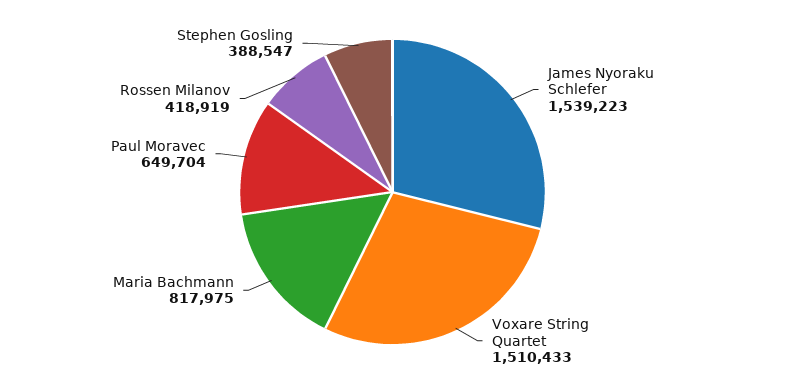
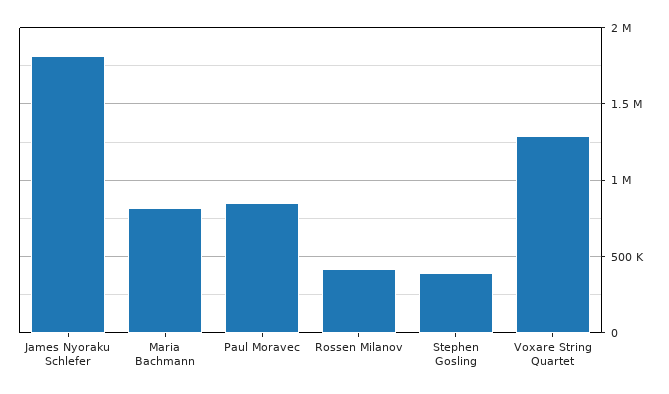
  {
-   "James Nyoraku Schlefer": 1539223,
+   "James Nyoraku Schlefer": 1800000,
-   "Voxare String Quartet": 1510433,
+   "Voxare String Quartet": 1300000,
    "Maria Bachmann": 817975,
-   "Paul Moravec": 649704,
+   "Paul Moravec": 850000,
    "Rossen Milanov": 418919,
    "Stephen Gosling": 388547
  }

